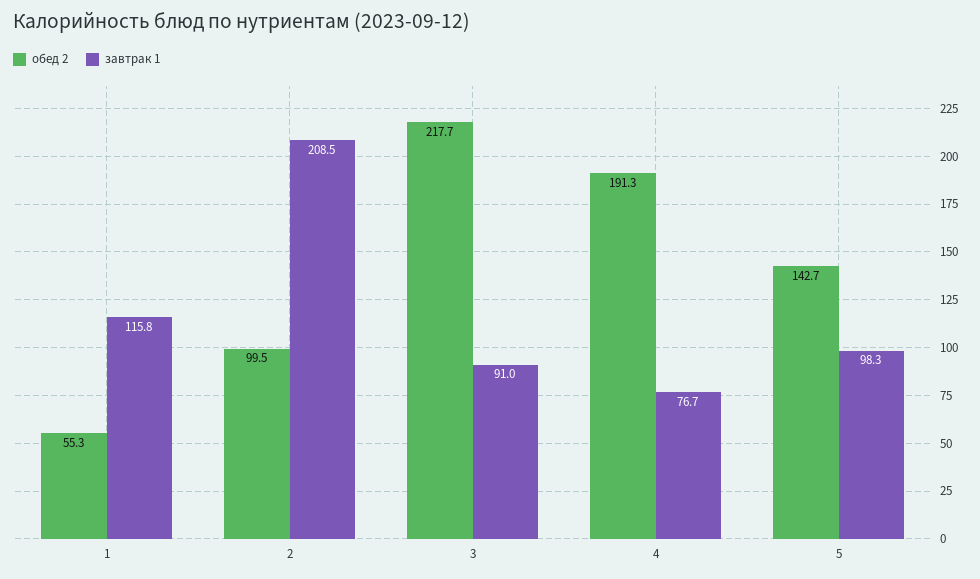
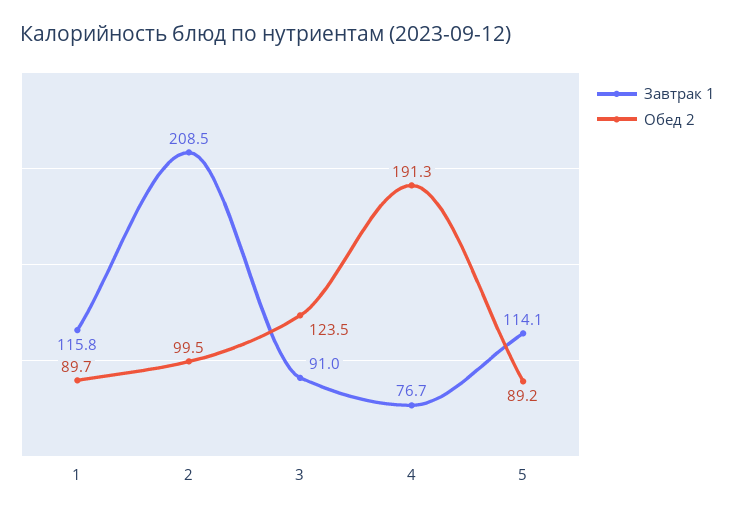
  {
    "обед 2": {
-     "1": 55.3,
+     "1": 89.7,
      "2": 99.5,
-     "3": 217.7,
+     "3": 123.5,
      "4": 191.3,
-     "5": 142.7
+     "5": 89.2
    },
    "завтрак 1": {
      "1": 115.8,
      "2": 208.5,
      "3": 91,
      "4": 76.7,
-     "5": 98.3
+     "5": 114.1
    }
  }

